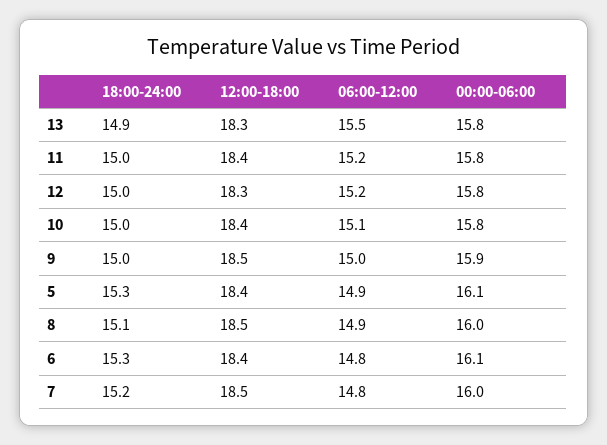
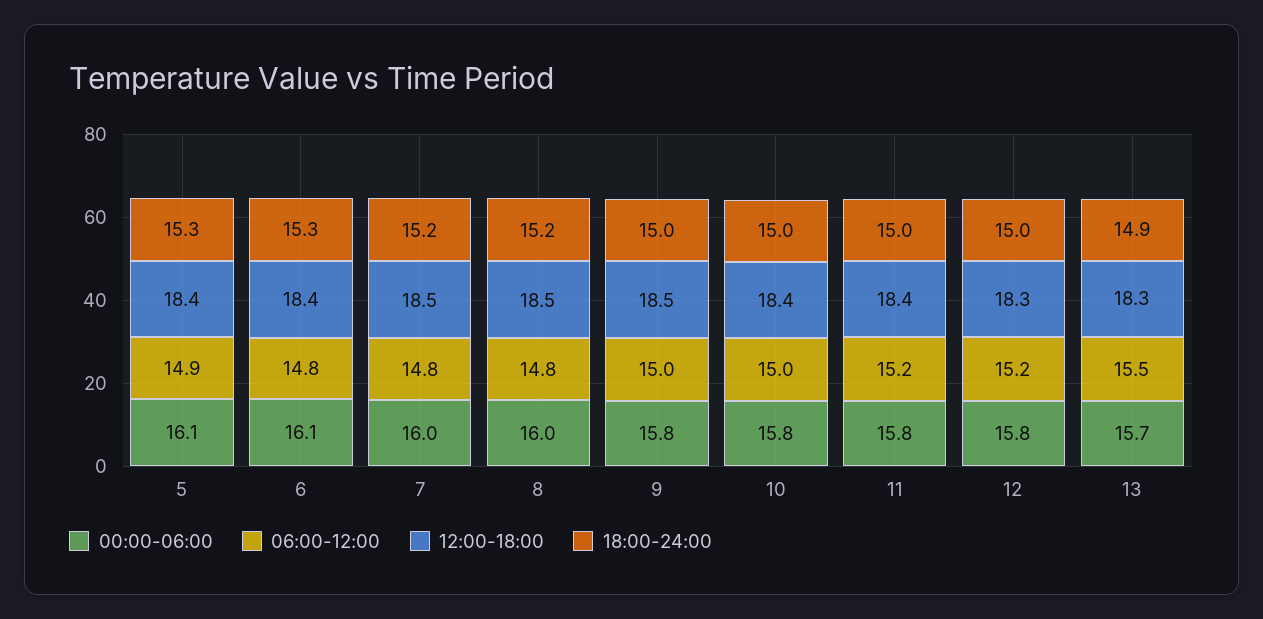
  {
    "18:00-24:00": {
      "13": 14.9,
      "11": 15,
      "12": 15,
      "10": 15,
      "9": 15,
      "5": 15.3,
-     "8": 15.1,
+     "8": 15.2,
      "6": 15.3,
      "7": 15.2
    },
    "12:00-18:00": {
      "13": 18.3,
      "11": 18.4,
      "12": 18.3,
      "10": 18.4,
      "9": 18.5,
      "5": 18.4,
      "8": 18.5,
      "6": 18.4,
      "7": 18.5
    },
    "06:00-12:00": {
      "13": 15.5,
      "11": 15.2,
      "12": 15.2,
-     "10": 15.1,
+     "10": 15,
      "9": 15,
      "5": 14.9,
-     "8": 14.9,
+     "8": 14.8,
      "6": 14.8,
      "7": 14.8
    },
    "00:00-06:00": {
-     "13": 15.8,
+     "13": 15.7,
      "11": 15.8,
      "12": 15.8,
      "10": 15.8,
-     "9": 15.9,
+     "9": 15.8,
      "5": 16.1,
      "8": 16,
      "6": 16.1,
      "7": 16
    }
  }

